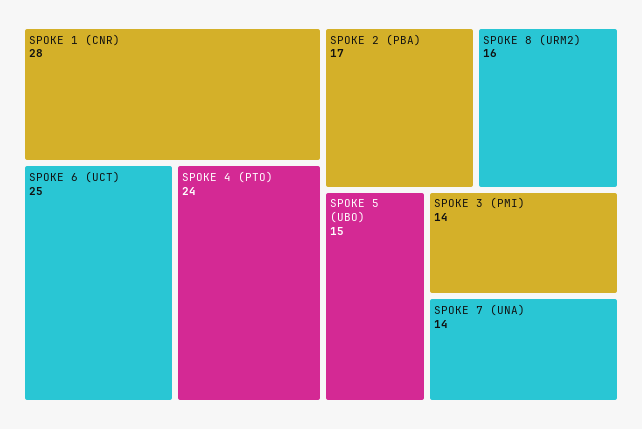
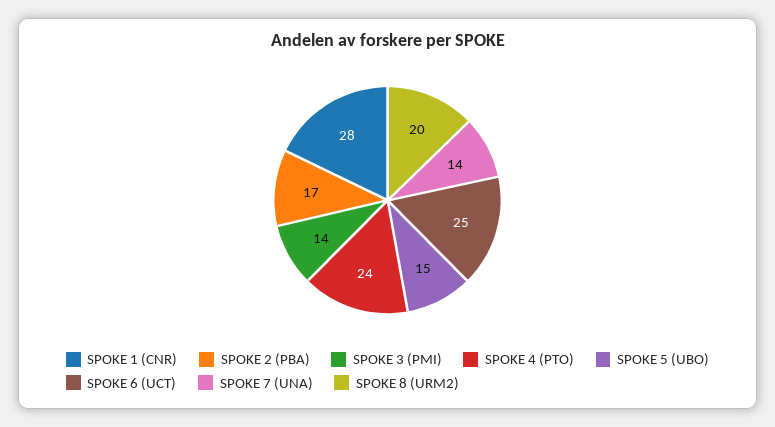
  {
    "SPOKE 1 (CNR)": 28,
    "SPOKE 6 (UCT)": 25,
    "SPOKE 4 (PTO)": 24,
    "SPOKE 2 (PBA)": 17,
-   "SPOKE 8 (URM2)": 16,
+   "SPOKE 8 (URM2)": 20,
    "SPOKE 5 (UBO)": 15,
    "SPOKE 3 (PMI)": 14,
    "SPOKE 7 (UNA)": 14
  }

